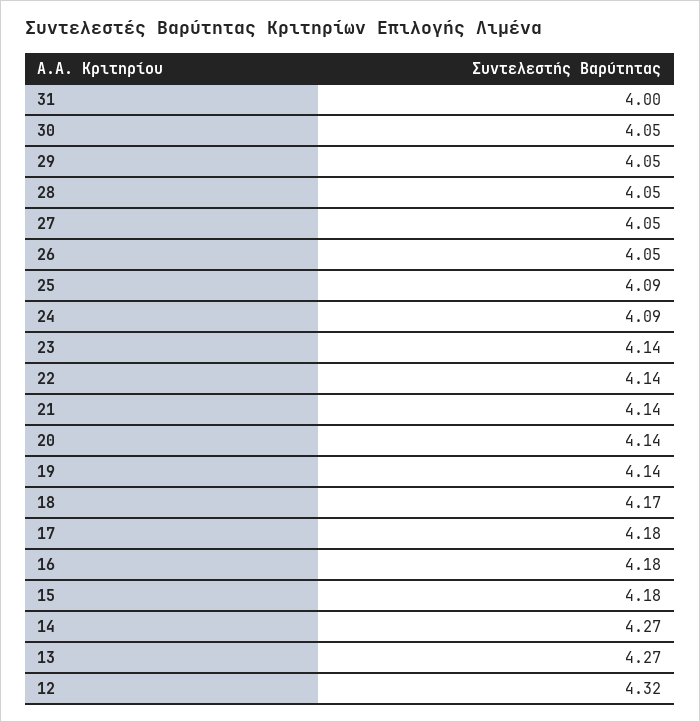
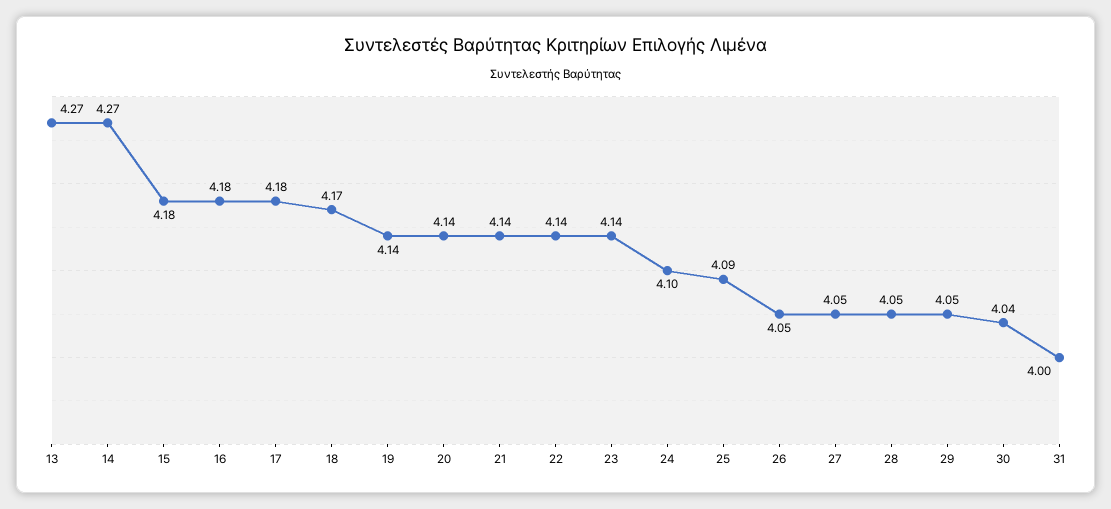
  {
    "31": 4,
-   "30": 4.05,
+   "30": 4.04,
    "29": 4.05,
    "28": 4.05,
    "27": 4.05,
    "26": 4.05,
    "25": 4.09,
-   "24": 4.09,
+   "24": 4.1,
    "23": 4.14,
    "22": 4.14,
    "21": 4.14,
    "20": 4.14,
    "19": 4.14,
    "18": 4.17,
    "17": 4.18,
    "16": 4.18,
    "15": 4.18,
    "14": 4.27,
-   "13": 4.27,
+   "13": 4.27
-   "12": 4.32
  }

